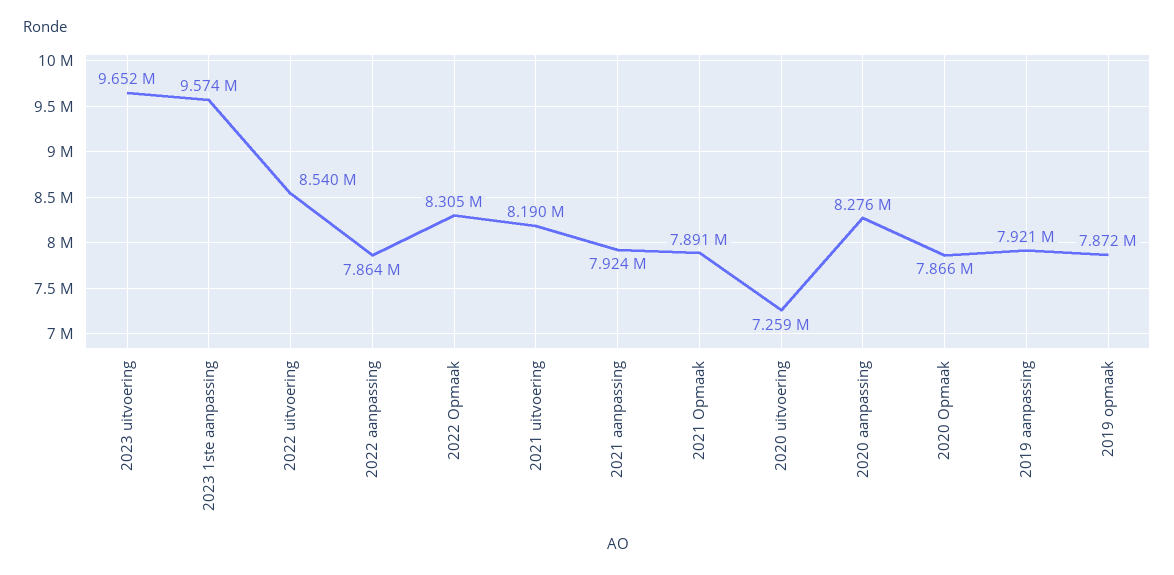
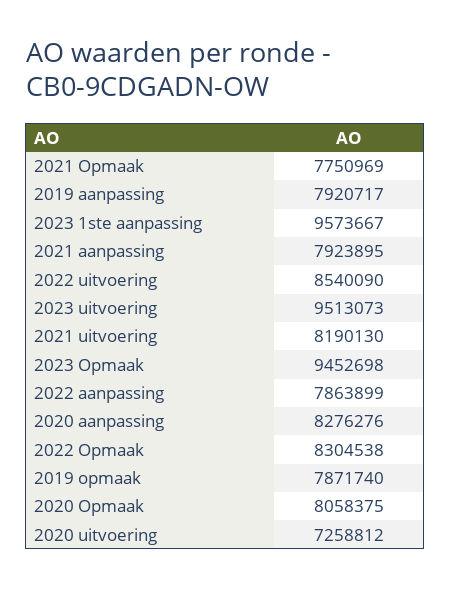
  {
-   "2023 uitvoering": 9652000,
+   "2023 uitvoering": 9513073,
    "2023 1ste aanpassing": 9573667,
    "2022 uitvoering": 8540090,
    "2022 aanpassing": 7863899,
    "2022 Opmaak": 8304538,
    "2021 uitvoering": 8190130,
    "2021 aanpassing": 7923895,
-   "2021 Opmaak": 7891000,
+   "2021 Opmaak": 7750969,
    "2020 uitvoering": 7258812,
    "2020 aanpassing": 8276276,
-   "2020 Opmaak": 7866000,
+   "2020 Opmaak": 8058375,
    "2019 aanpassing": 7920717,
-   "2019 opmaak": 7871740
+   "2019 opmaak": 7871740,
+   "2023 Opmaak": 9452698
  }

